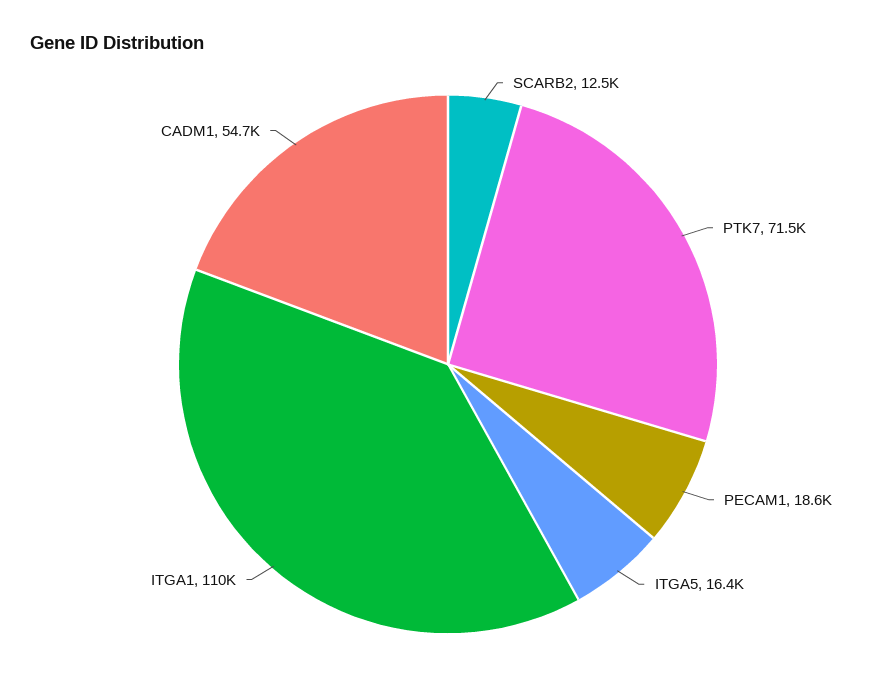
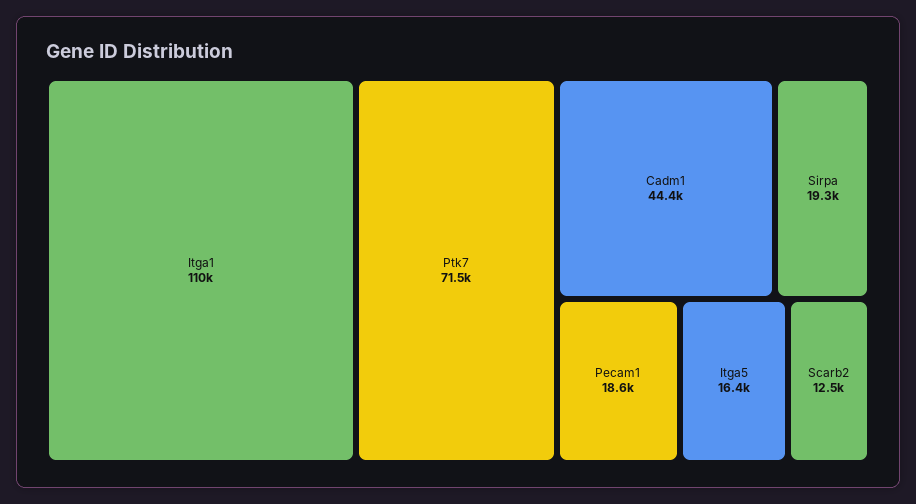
  {
    "SCARB2": 12500,
    "PTK7": 71500,
    "PECAM1": 18600,
    "ITGA5": 16400,
    "ITGA1": 110000,
-   "CADM1": 54700
+   "CADM1": 44400,
+   "Sirpa": 19300
  }

